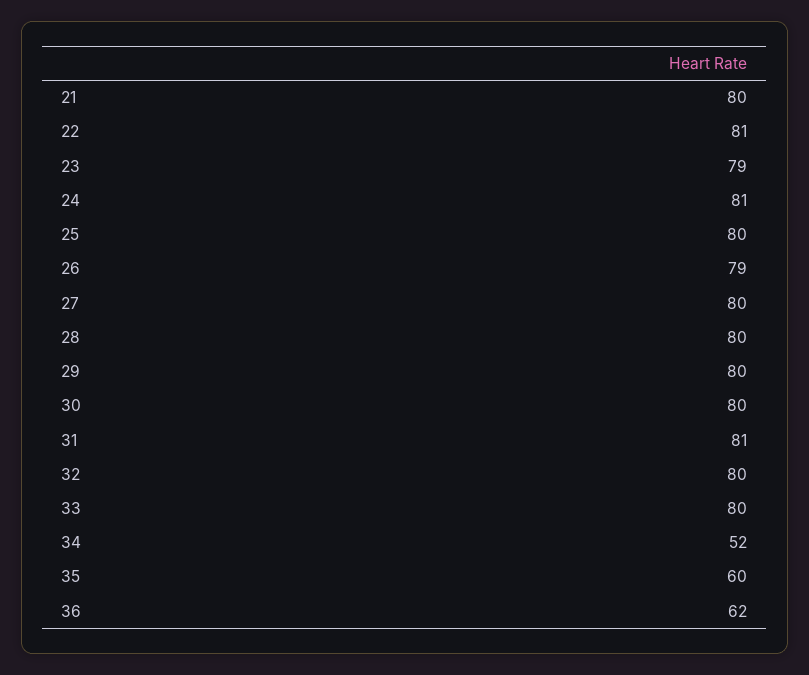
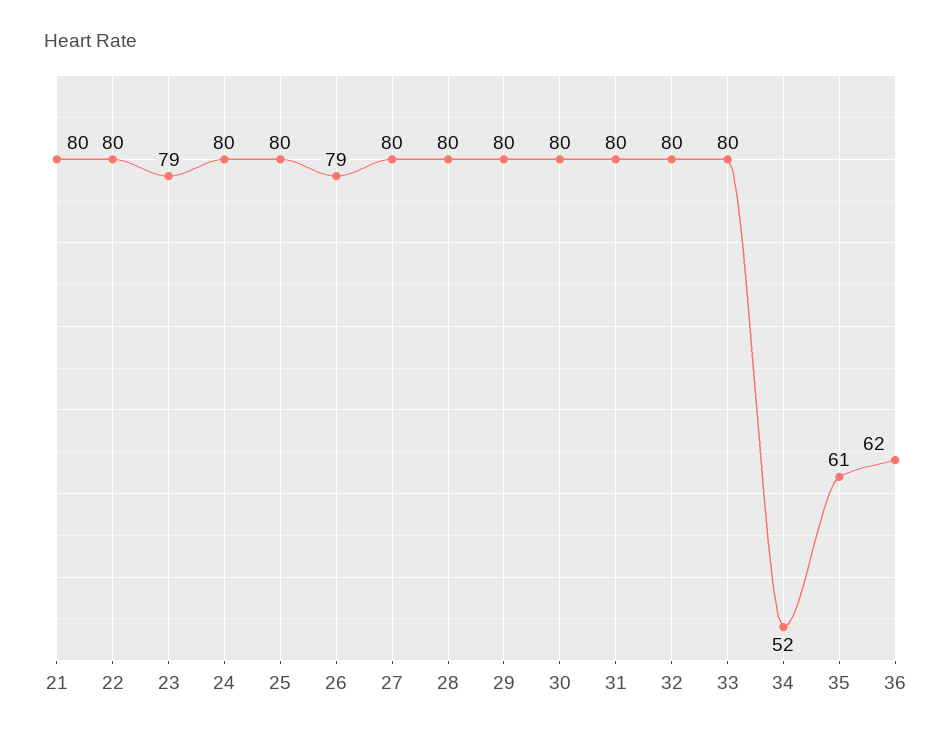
  {
    "21": 80,
-   "22": 81,
+   "22": 80,
    "23": 79,
-   "24": 81,
+   "24": 80,
    "25": 80,
    "26": 79,
    "27": 80,
    "28": 80,
    "29": 80,
    "30": 80,
-   "31": 81,
+   "31": 80,
    "32": 80,
    "33": 80,
    "34": 52,
-   "35": 60,
+   "35": 61,
    "36": 62
  }

